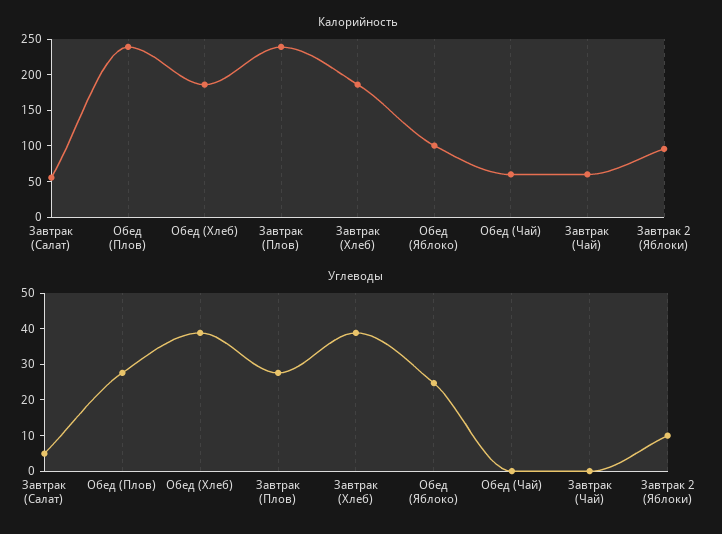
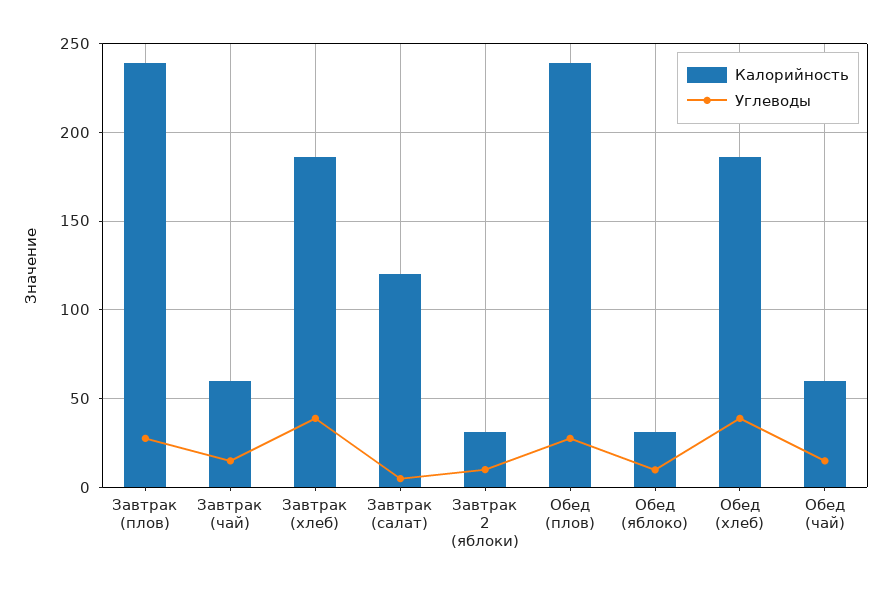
  {
    "Калорийность": {
-     "Завтрак (Салат)": 50,
+     "Завтрак (Салат)": 120,
      "Обед (Плов)": 240,
      "Обед (Хлеб)": 185,
      "Завтрак (Плов)": 240,
      "Завтрак (Хлеб)": 185,
-     "Обед (Яблоко)": 100,
+     "Обед (Яблоко)": 30,
      "Обед (Чай)": 60,
      "Завтрак (Чай)": 60,
-     "Завтрак 2 (Яблоки)": 100
+     "Завтрак 2 (Яблоки)": 30
    },
    "Углеводы": {
      "Завтрак (Салат)": 5,
      "Обед (Плов)": 27.5,
      "Обед (Хлеб)": 40,
      "Завтрак (Плов)": 27.5,
      "Завтрак (Хлеб)": 40,
-     "Обед (Яблоко)": 25,
+     "Обед (Яблоко)": 10,
-     "Обед (Чай)": 0,
+     "Обед (Чай)": 15,
-     "Завтрак (Чай)": 0,
+     "Завтрак (Чай)": 15,
      "Завтрак 2 (Яблоки)": 10
    }
  }

